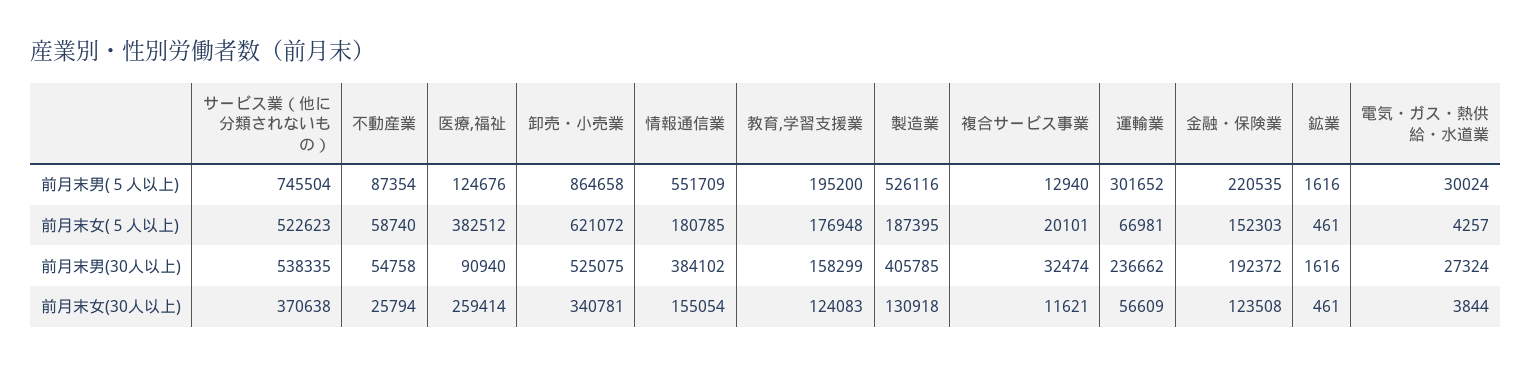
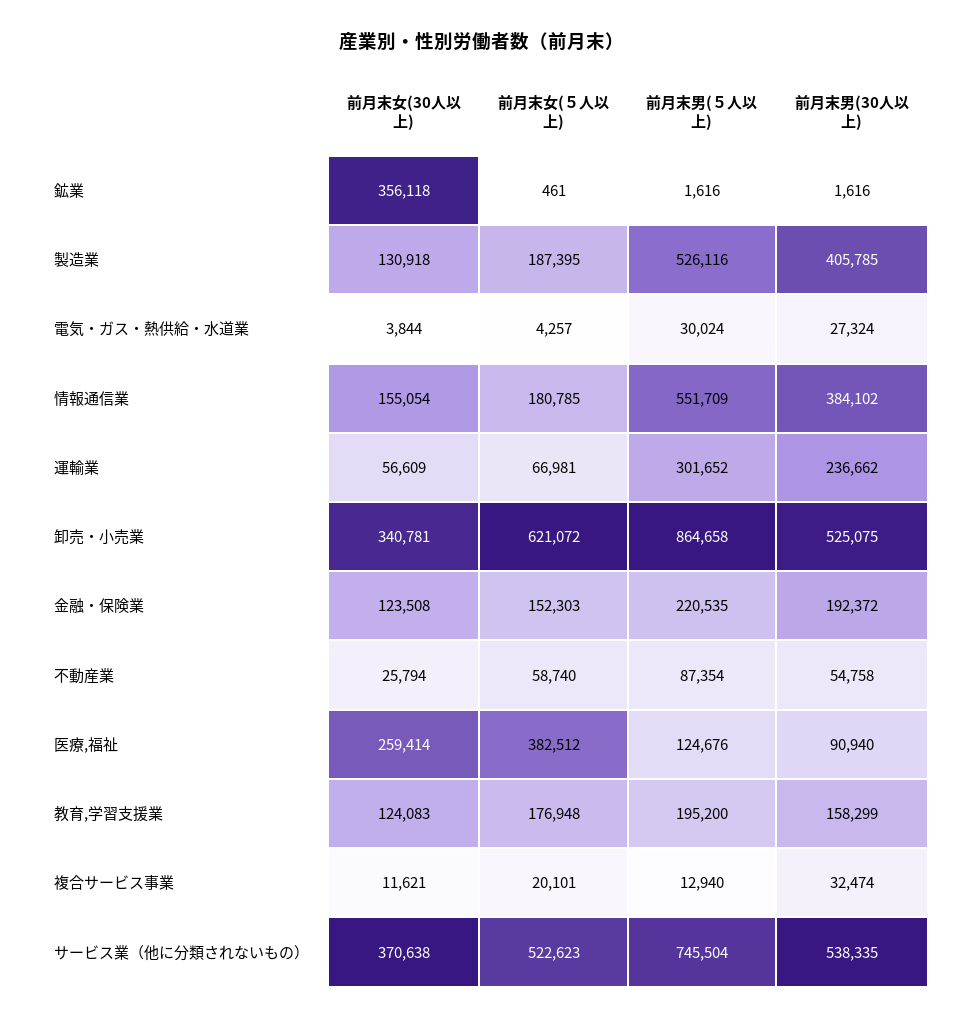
  {
    "サービス業（他に分類されないもの）": {
      "前月末男(５人以上)": 745504,
      "前月末女(５人以上)": 522623,
      "前月末男(30人以上)": 538335,
      "前月末女(30人以上)": 370638
    },
    "不動産業": {
      "前月末男(５人以上)": 87354,
      "前月末女(５人以上)": 58740,
      "前月末男(30人以上)": 54758,
      "前月末女(30人以上)": 25794
    },
    "医療,福祉": {
      "前月末男(５人以上)": 124676,
      "前月末女(５人以上)": 382512,
      "前月末男(30人以上)": 90940,
      "前月末女(30人以上)": 259414
    },
    "卸売・小売業": {
      "前月末男(５人以上)": 864658,
      "前月末女(５人以上)": 621072,
      "前月末男(30人以上)": 525075,
      "前月末女(30人以上)": 340781
    },
    "情報通信業": {
      "前月末男(５人以上)": 551709,
      "前月末女(５人以上)": 180785,
      "前月末男(30人以上)": 384102,
      "前月末女(30人以上)": 155054
    },
    "教育,学習支援業": {
      "前月末男(５人以上)": 195200,
      "前月末女(５人以上)": 176948,
      "前月末男(30人以上)": 158299,
      "前月末女(30人以上)": 124083
    },
    "製造業": {
      "前月末男(５人以上)": 526116,
      "前月末女(５人以上)": 187395,
      "前月末男(30人以上)": 405785,
      "前月末女(30人以上)": 130918
    },
    "複合サービス事業": {
      "前月末男(５人以上)": 12940,
      "前月末女(５人以上)": 20101,
      "前月末男(30人以上)": 32474,
      "前月末女(30人以上)": 11621
    },
    "運輸業": {
      "前月末男(５人以上)": 301652,
      "前月末女(５人以上)": 66981,
      "前月末男(30人以上)": 236662,
      "前月末女(30人以上)": 56609
    },
    "金融・保険業": {
      "前月末男(５人以上)": 220535,
      "前月末女(５人以上)": 152303,
      "前月末男(30人以上)": 192372,
      "前月末女(30人以上)": 123508
    },
    "鉱業": {
      "前月末男(５人以上)": 1616,
      "前月末女(５人以上)": 461,
      "前月末男(30人以上)": 1616,
-     "前月末女(30人以上)": 461
+     "前月末女(30人以上)": 356118
    },
    "電気・ガス・熱供給・水道業": {
      "前月末男(５人以上)": 30024,
      "前月末女(５人以上)": 4257,
      "前月末男(30人以上)": 27324,
      "前月末女(30人以上)": 3844
    }
  }

